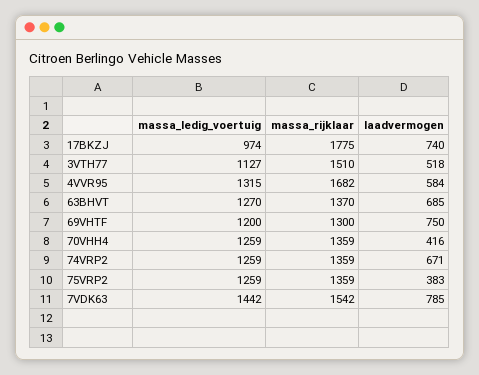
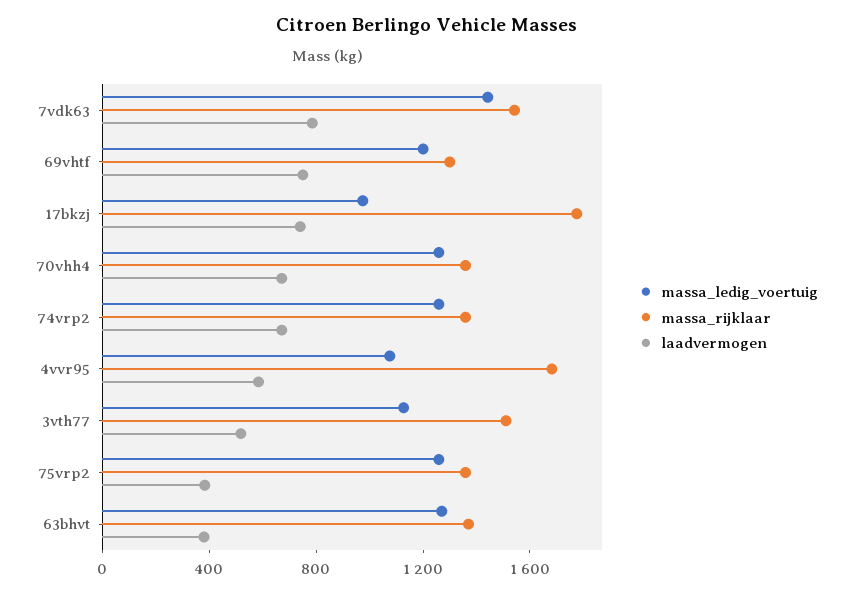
  {
    "massa_ledig_voertuig": {
      "17BKZJ": 974,
      "3VTH77": 1127,
-     "4VVR95": 1315,
+     "4VVR95": 1100,
      "63BHVT": 1270,
      "69VHTF": 1200,
      "70VHH4": 1259,
      "74VRP2": 1259,
      "75VRP2": 1259,
      "7VDK63": 1442
    },
    "massa_rijklaar": {
      "17BKZJ": 1775,
      "3VTH77": 1510,
      "4VVR95": 1682,
      "63BHVT": 1370,
      "69VHTF": 1300,
      "70VHH4": 1359,
      "74VRP2": 1359,
      "75VRP2": 1359,
      "7VDK63": 1542
    },
    "laadvermogen": {
      "17BKZJ": 740,
      "3VTH77": 518,
      "4VVR95": 584,
-     "63BHVT": 685,
+     "63BHVT": 400,
      "69VHTF": 750,
-     "70VHH4": 416,
+     "70VHH4": 700,
      "74VRP2": 671,
      "75VRP2": 383,
      "7VDK63": 785
    }
  }

